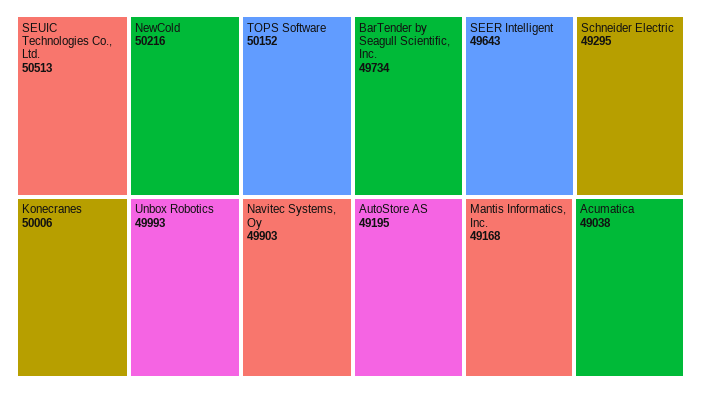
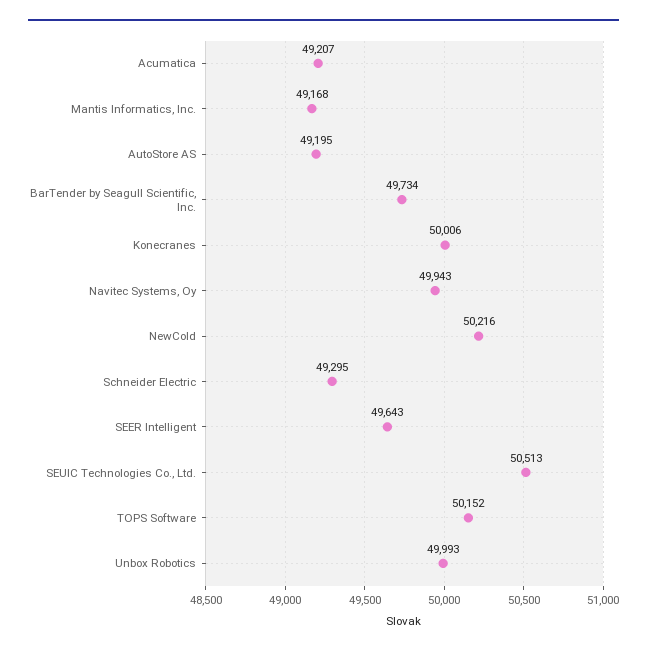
  {
    "SEUIC Technologies Co., Ltd.": 50513,
    "NewCold": 50216,
    "TOPS Software": 50152,
    "Konecranes": 50006,
    "Unbox Robotics": 49993,
-   "Navitec Systems, Oy": 49903,
+   "Navitec Systems, Oy": 49943,
    "BarTender by Seagull Scientific, Inc.": 49734,
    "SEER Intelligent": 49643,
    "Schneider Electric": 49295,
    "AutoStore AS": 49195,
    "Mantis Informatics, Inc.": 49168,
-   "Acumatica": 49038
+   "Acumatica": 49207
  }

